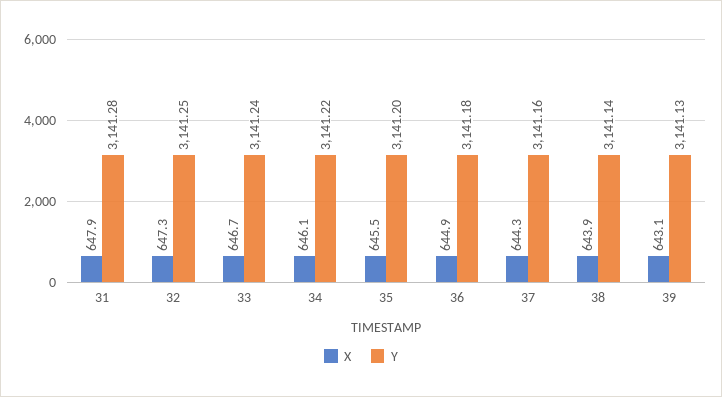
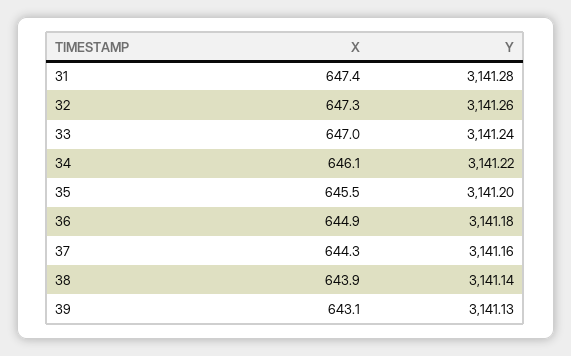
  {
    "X": {
-     "31": 647.9,
+     "31": 647.4,
      "32": 647.3,
-     "33": 646.7,
+     "33": 647,
      "34": 646.1,
      "35": 645.5,
      "36": 644.9,
      "37": 644.3,
      "38": 643.9,
      "39": 643.1
    },
    "Y": {
      "31": 3141.28,
-     "32": 3141.25,
+     "32": 3141.26,
      "33": 3141.24,
      "34": 3141.22,
      "35": 3141.2,
      "36": 3141.18,
      "37": 3141.16,
      "38": 3141.14,
      "39": 3141.13
    }
  }

